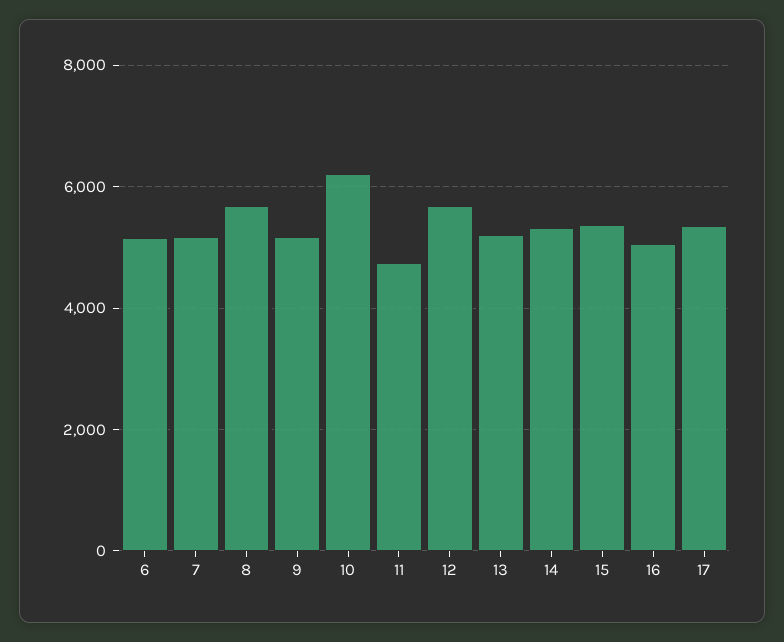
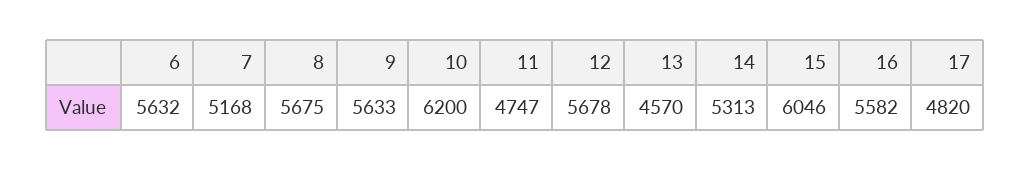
  {
-   "6": 5200,
+   "6": 5632,
    "7": 5168,
    "8": 5675,
-   "9": 5200,
+   "9": 5633,
    "10": 6200,
    "11": 4747,
    "12": 5678,
-   "13": 5200,
+   "13": 4570,
    "14": 5313,
-   "15": 5400,
+   "15": 6046,
-   "16": 5000,
+   "16": 5582,
-   "17": 5400
+   "17": 4820
  }

